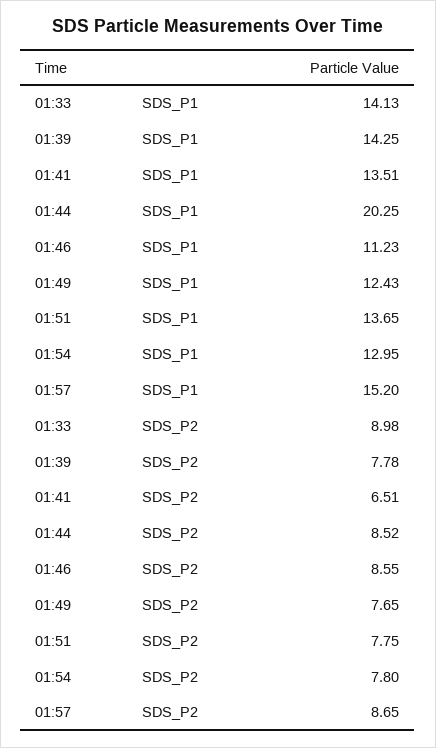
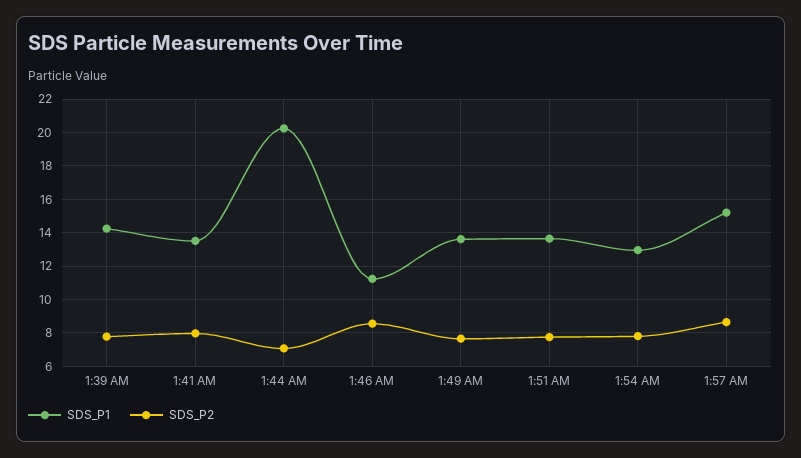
  {
    "SDS_P1": {
-     "01:33": 14.13,
      "01:39": 14.25,
      "01:41": 13.51,
      "01:44": 20.25,
      "01:46": 11.23,
-     "01:49": 12.43,
+     "01:49": 13.5,
      "01:51": 13.65,
      "01:54": 12.95,
      "01:57": 15.2
    },
    "SDS_P2": {
-     "01:33": 8.98,
      "01:39": 7.78,
-     "01:41": 6.51,
+     "01:41": 8,
-     "01:44": 8.52,
+     "01:44": 7,
      "01:46": 8.55,
      "01:49": 7.65,
      "01:51": 7.75,
      "01:54": 7.8,
      "01:57": 8.65
    }
  }

